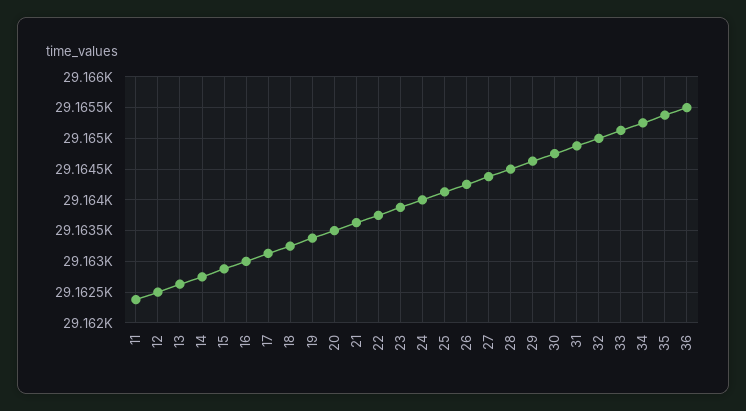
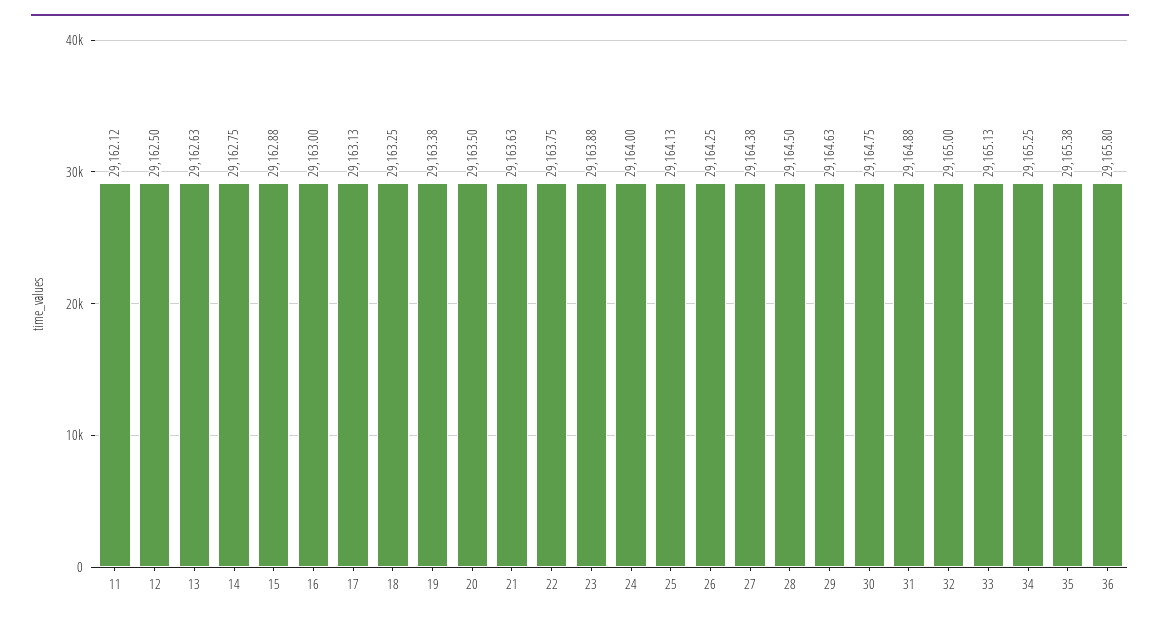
  {
-   "11": 29162.4,
+   "11": 29162.12,
    "12": 29162.5,
    "13": 29162.63,
    "14": 29162.75,
    "15": 29162.88,
    "16": 29163,
    "17": 29163.13,
    "18": 29163.25,
    "19": 29163.38,
    "20": 29163.5,
    "21": 29163.63,
    "22": 29163.75,
    "23": 29163.88,
    "24": 29164,
    "25": 29164.13,
    "26": 29164.25,
    "27": 29164.38,
    "28": 29164.5,
    "29": 29164.63,
    "30": 29164.75,
    "31": 29164.88,
    "32": 29165,
    "33": 29165.13,
    "34": 29165.25,
    "35": 29165.38,
-   "36": 29165.5
+   "36": 29165.8
  }

